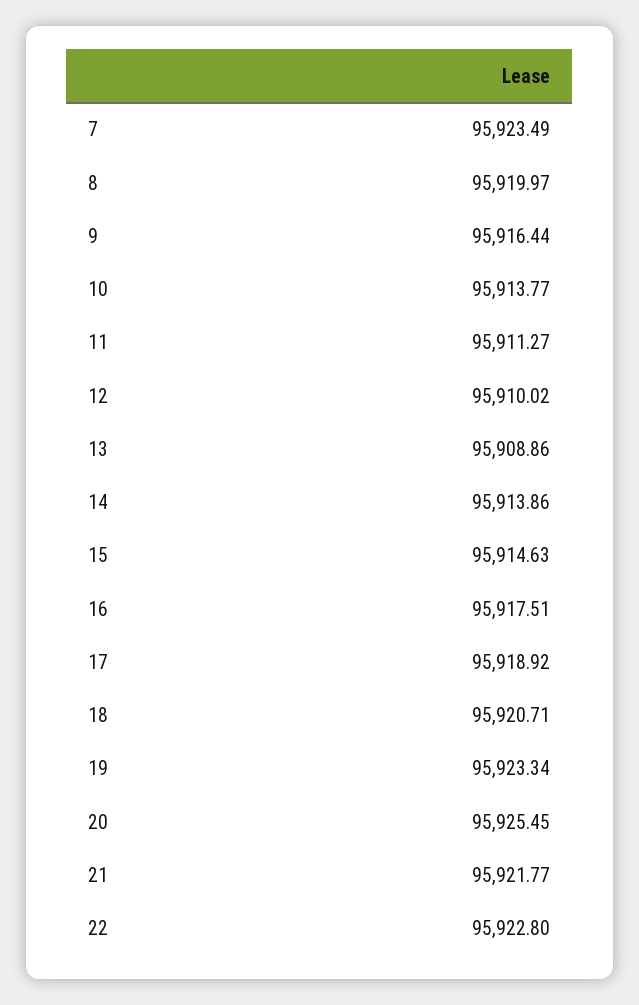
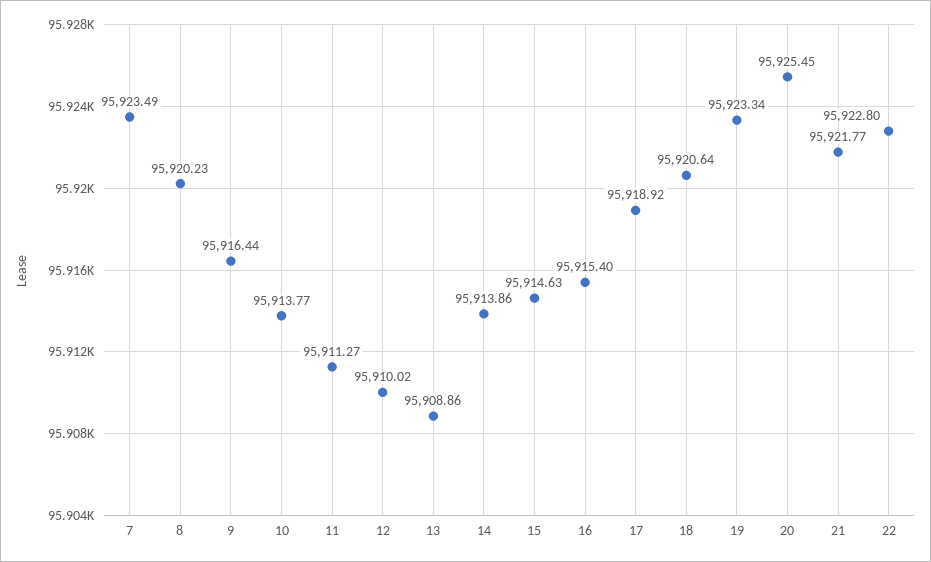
  {
    "7": 95923.49,
-   "8": 95919.97,
+   "8": 95920.23,
    "9": 95916.44,
    "10": 95913.77,
    "11": 95911.27,
    "12": 95910.02,
    "13": 95908.86,
    "14": 95913.86,
    "15": 95914.63,
-   "16": 95917.51,
+   "16": 95915.4,
    "17": 95918.92,
-   "18": 95920.71,
+   "18": 95920.64,
    "19": 95923.34,
    "20": 95925.45,
    "21": 95921.77,
    "22": 95922.8
  }

